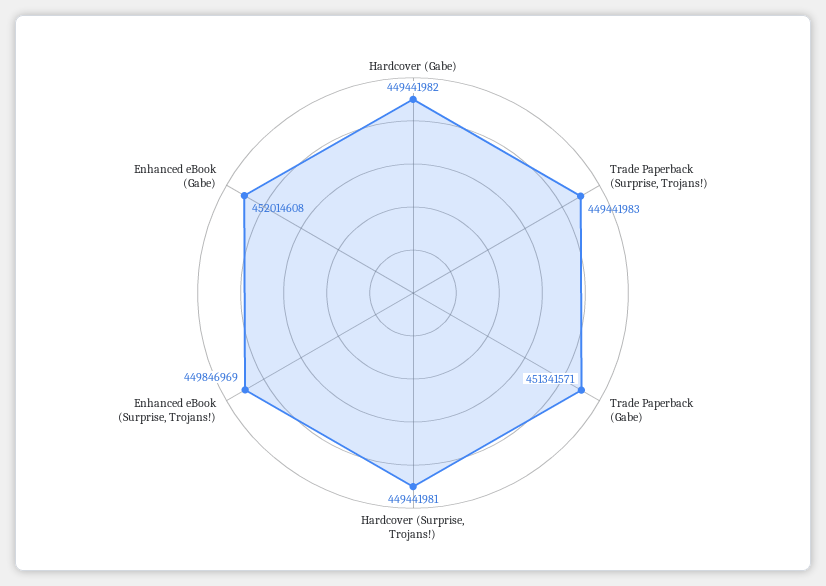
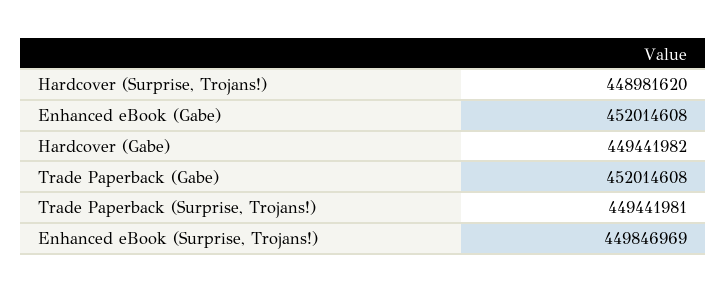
  {
    "Hardcover (Gabe)": 449441982,
-   "Trade Paperback (Surprise, Trojans!)": 449441983,
+   "Trade Paperback (Surprise, Trojans!)": 449441981,
-   "Trade Paperback (Gabe)": 451341571,
+   "Trade Paperback (Gabe)": 452014608,
-   "Hardcover (Surprise, Trojans!)": 449441981,
+   "Hardcover (Surprise, Trojans!)": 448981620,
    "Enhanced eBook (Surprise, Trojans!)": 449846969,
    "Enhanced eBook (Gabe)": 452014608
  }

